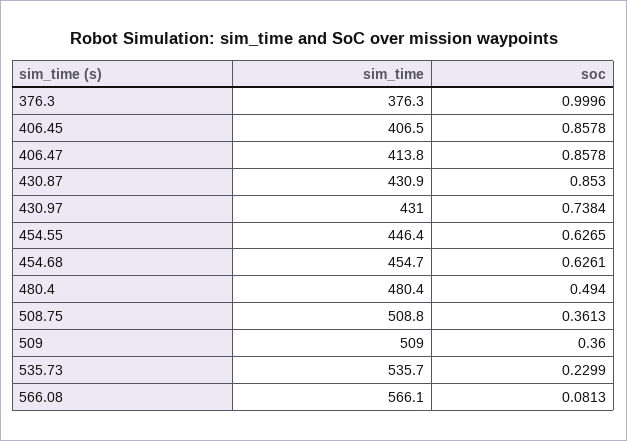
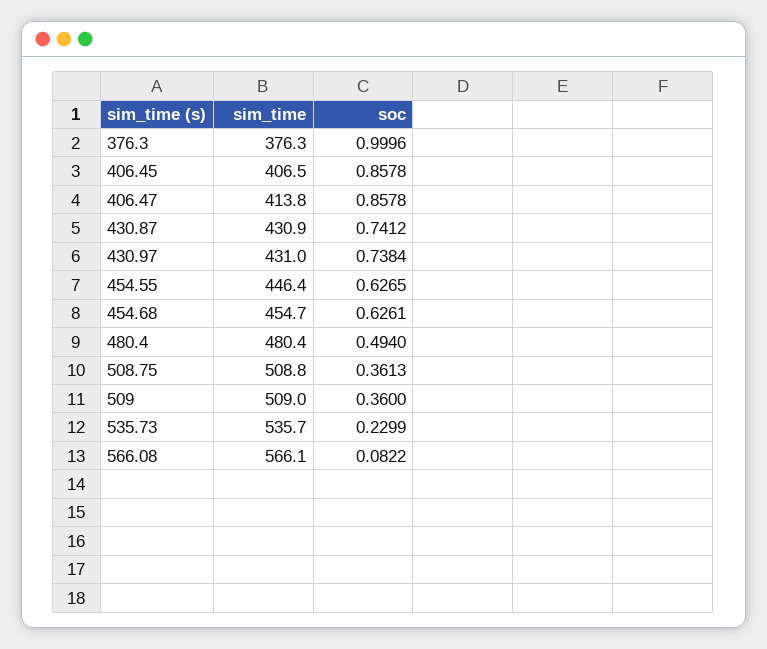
  {
    "sim_time": {
      "376.3": 376.3,
      "406.45": 406.5,
      "406.47": 413.8,
      "430.87": 430.9,
      "430.97": 431,
      "454.55": 446.4,
      "454.68": 454.7,
      "480.4": 480.4,
      "508.75": 508.8,
      "509": 509,
      "535.73": 535.7,
      "566.08": 566.1
    },
    "soc": {
      "376.3": 0.9996,
      "406.45": 0.8578,
      "406.47": 0.8578,
-     "430.87": 0.853,
+     "430.87": 0.7412,
      "430.97": 0.7384,
      "454.55": 0.6265,
      "454.68": 0.6261,
      "480.4": 0.494,
      "508.75": 0.3613,
      "509": 0.36,
      "535.73": 0.2299,
-     "566.08": 0.0813
+     "566.08": 0.0822
    }
  }

